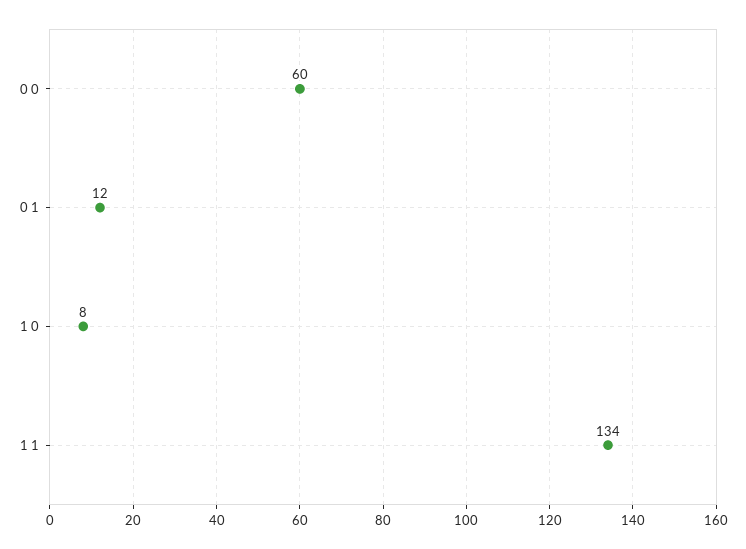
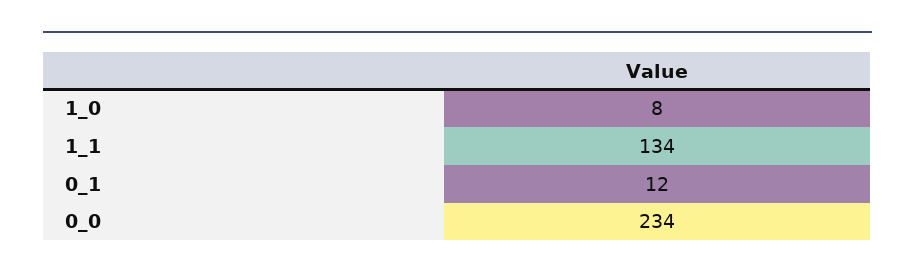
  {
-   "0 0": 60,
+   "0 0": 234,
    "0 1": 12,
    "1 0": 8,
    "1 1": 134
  }

